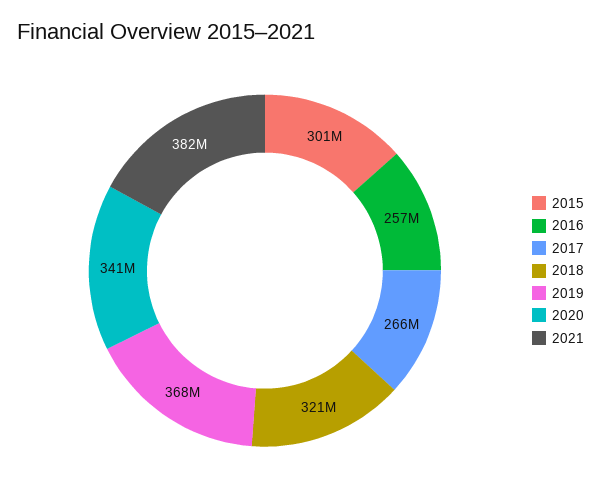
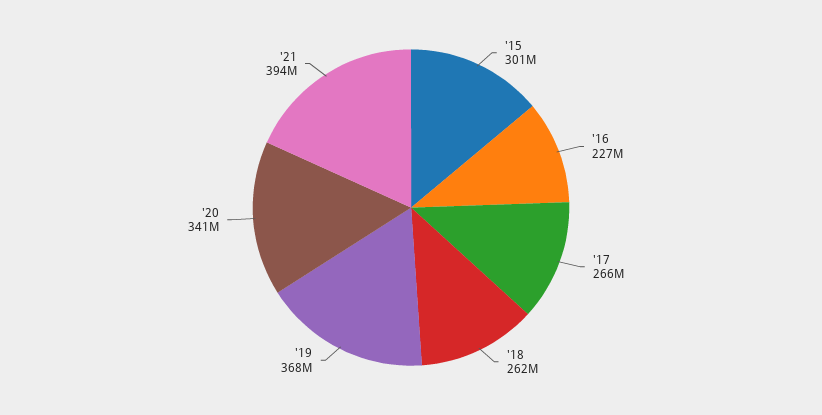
  {
    "2015": 301000000,
-   "2016": 257000000,
+   "2016": 227000000,
    "2017": 266000000,
-   "2018": 321000000,
+   "2018": 262000000,
    "2019": 368000000,
    "2020": 341000000,
-   "2021": 382000000
+   "2021": 394000000
  }

